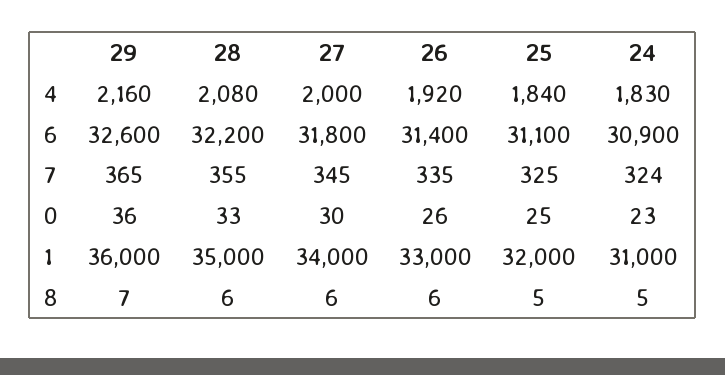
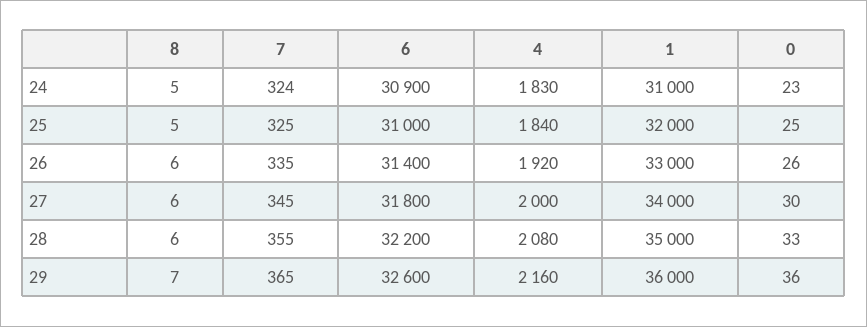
  {
    "29": {
      "4": 2160,
      "6": 32600,
      "7": 365,
      "0": 36,
      "1": 36000,
      "8": 7
    },
    "28": {
      "4": 2080,
      "6": 32200,
      "7": 355,
      "0": 33,
      "1": 35000,
      "8": 6
    },
    "27": {
      "4": 2000,
      "6": 31800,
      "7": 345,
      "0": 30,
      "1": 34000,
      "8": 6
    },
    "26": {
      "4": 1920,
      "6": 31400,
      "7": 335,
      "0": 26,
      "1": 33000,
      "8": 6
    },
    "25": {
      "4": 1840,
-     "6": 31100,
+     "6": 31000,
      "7": 325,
      "0": 25,
      "1": 32000,
      "8": 5
    },
    "24": {
      "4": 1830,
      "6": 30900,
      "7": 324,
      "0": 23,
      "1": 31000,
      "8": 5
    }
  }

